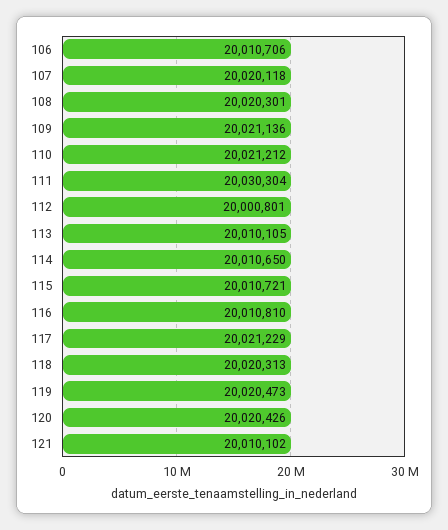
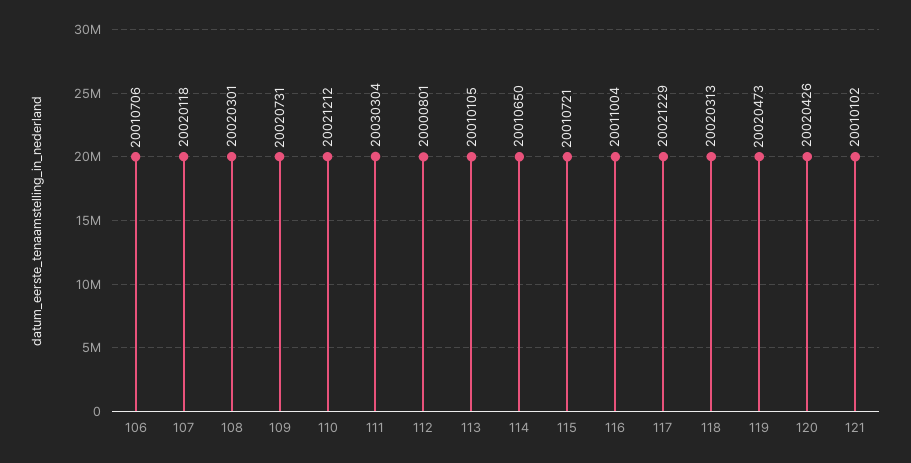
  {
    "106": 20010706,
    "107": 20020118,
    "108": 20020301,
-   "109": 20021136,
+   "109": 20020731,
    "110": 20021212,
    "111": 20030304,
    "112": 20000801,
    "113": 20010105,
    "114": 20010650,
    "115": 20010721,
-   "116": 20010810,
+   "116": 20011004,
    "117": 20021229,
    "118": 20020313,
    "119": 20020473,
    "120": 20020426,
    "121": 20010102
  }

